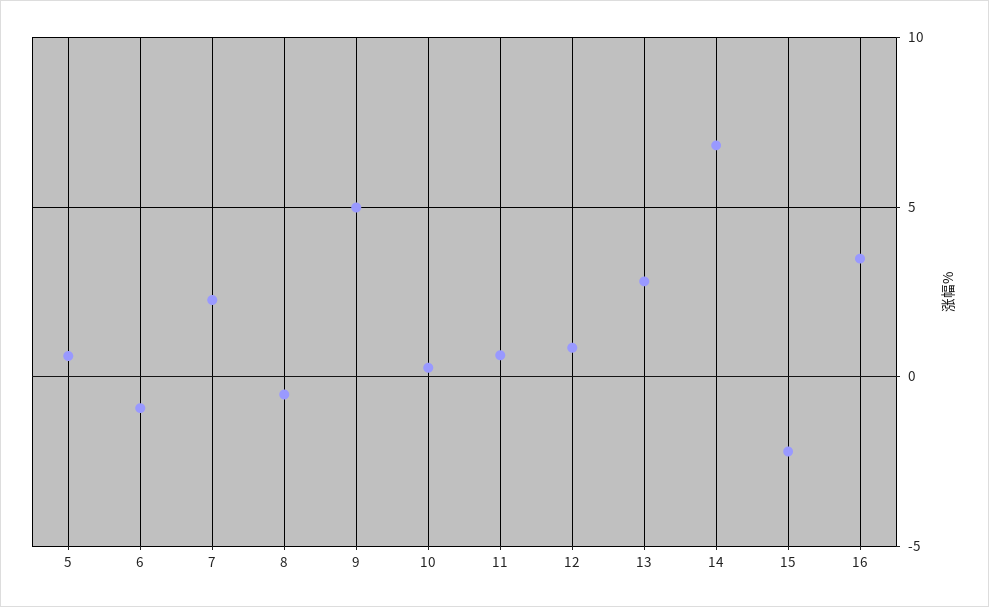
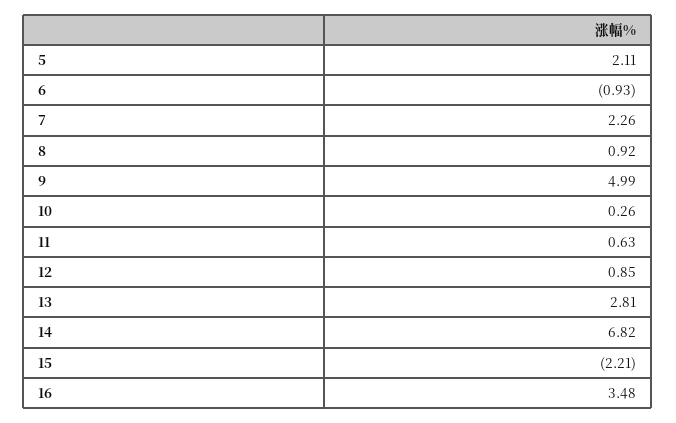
  {
-   "5": 0.5,
+   "5": 2.11,
    "6": -0.93,
    "7": 2.26,
-   "8": -0.5,
+   "8": 0.92,
    "9": 4.99,
    "10": 0.26,
    "11": 0.63,
    "12": 0.85,
    "13": 2.81,
    "14": 6.82,
    "15": -2.21,
    "16": 3.48
  }

